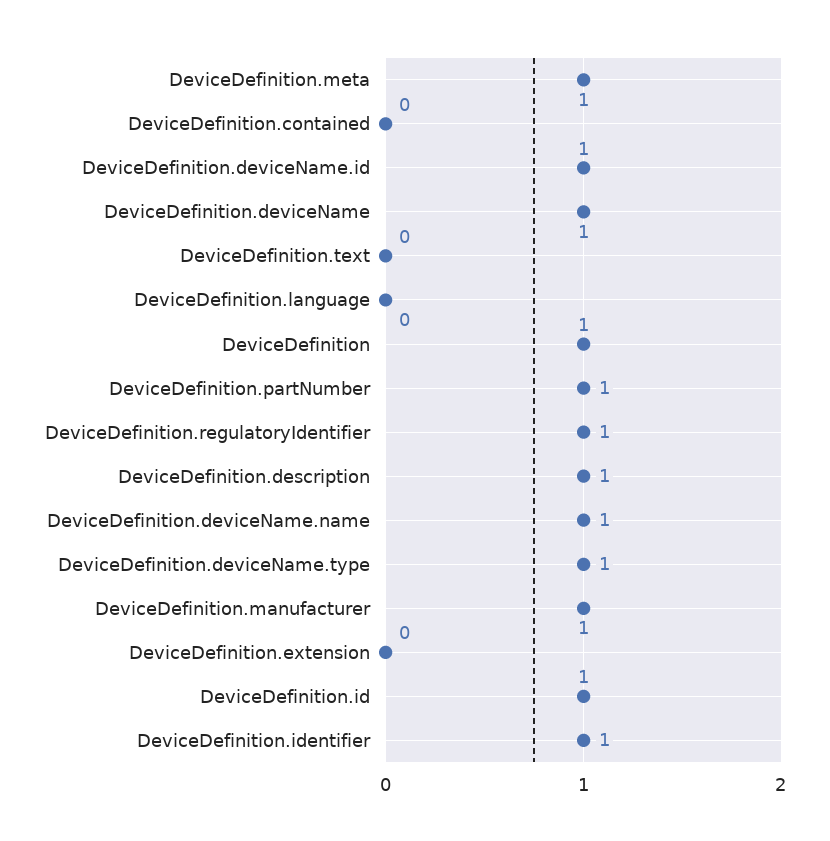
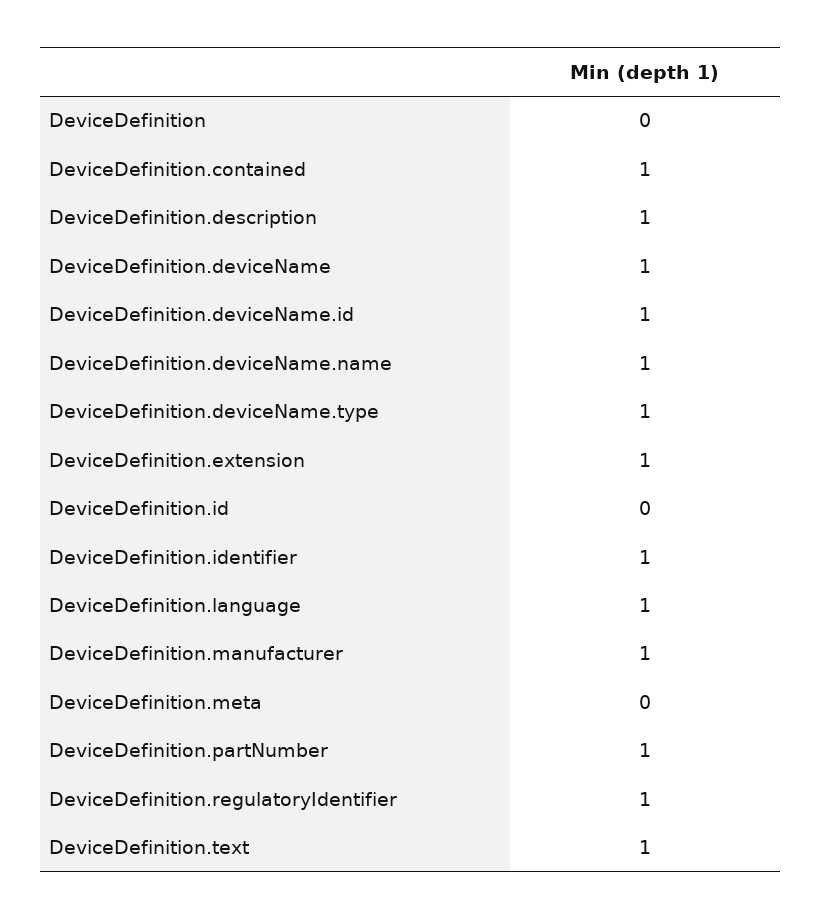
  {
-   "DeviceDefinition.meta": 1,
+   "DeviceDefinition.meta": 0,
-   "DeviceDefinition.contained": 0,
+   "DeviceDefinition.contained": 1,
    "DeviceDefinition.deviceName.id": 1,
    "DeviceDefinition.deviceName": 1,
-   "DeviceDefinition.text": 0,
+   "DeviceDefinition.text": 1,
-   "DeviceDefinition.language": 0,
+   "DeviceDefinition.language": 1,
-   "DeviceDefinition": 1,
+   "DeviceDefinition": 0,
    "DeviceDefinition.partNumber": 1,
    "DeviceDefinition.regulatoryIdentifier": 1,
    "DeviceDefinition.description": 1,
    "DeviceDefinition.deviceName.name": 1,
    "DeviceDefinition.deviceName.type": 1,
    "DeviceDefinition.manufacturer": 1,
-   "DeviceDefinition.extension": 0,
+   "DeviceDefinition.extension": 1,
-   "DeviceDefinition.id": 1,
+   "DeviceDefinition.id": 0,
    "DeviceDefinition.identifier": 1
  }

